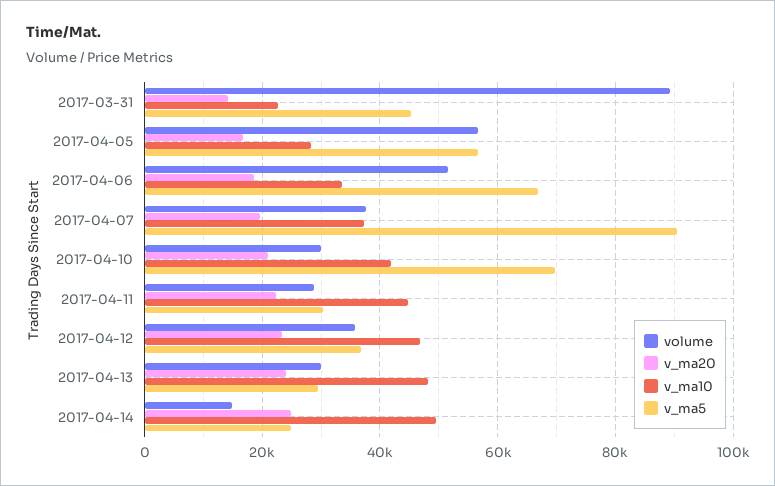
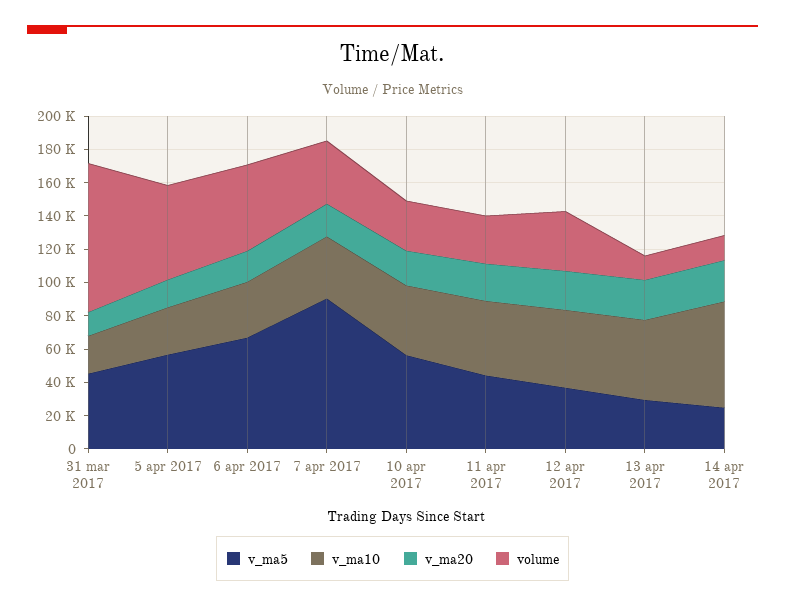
  {
    "volume": {
      "2017-03-31": 90000,
      "2017-04-05": 56000,
      "2017-04-06": 52000,
      "2017-04-07": 38000,
      "2017-04-10": 30000,
      "2017-04-11": 28000,
      "2017-04-12": 36000,
-     "2017-04-13": 30000,
+     "2017-04-13": 15000,
      "2017-04-14": 14000
    },
    "v_ma20": {
      "2017-03-31": 14000,
      "2017-04-05": 16000,
      "2017-04-06": 18000,
      "2017-04-07": 20000,
      "2017-04-10": 20000,
      "2017-04-11": 22000,
      "2017-04-12": 24000,
      "2017-04-13": 24000,
      "2017-04-14": 24000
    },
    "v_ma10": {
      "2017-03-31": 22000,
      "2017-04-05": 28000,
      "2017-04-06": 34000,
      "2017-04-07": 38000,
      "2017-04-10": 42000,
      "2017-04-11": 44000,
      "2017-04-12": 46000,
      "2017-04-13": 48000,
-     "2017-04-14": 50000
+     "2017-04-14": 65000
    },
    "v_ma5": {
      "2017-03-31": 46000,
      "2017-04-05": 56000,
      "2017-04-06": 66000,
      "2017-04-07": 90000,
-     "2017-04-10": 70000,
+     "2017-04-10": 55000,
-     "2017-04-11": 30000,
+     "2017-04-11": 45000,
      "2017-04-12": 36000,
      "2017-04-13": 30000,
      "2017-04-14": 24000
    }
  }

